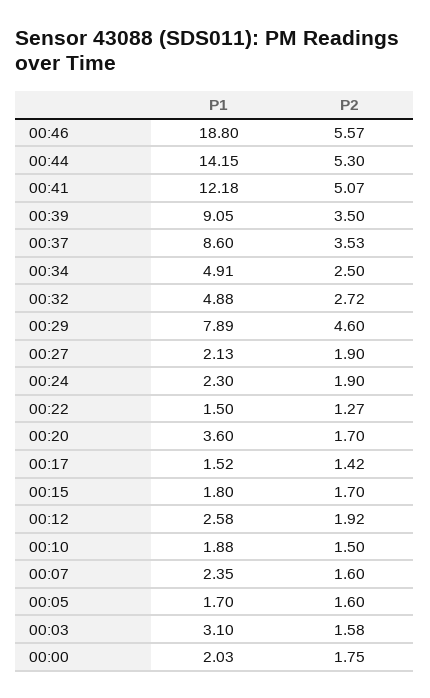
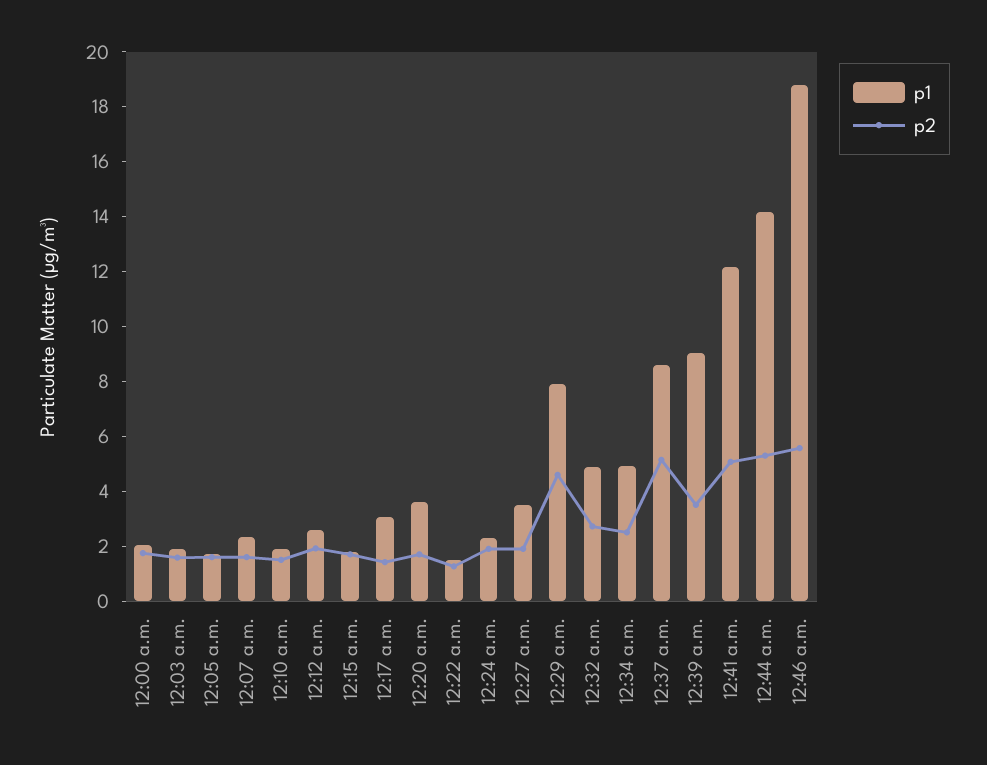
  {
    "P1": {
      "00:46": 18.8,
      "00:44": 14.15,
      "00:41": 12.18,
      "00:39": 9.05,
      "00:37": 8.6,
      "00:34": 4.91,
      "00:32": 4.88,
      "00:29": 7.89,
-     "00:27": 2.13,
+     "00:27": 3.5,
      "00:24": 2.3,
      "00:22": 1.5,
      "00:20": 3.6,
-     "00:17": 1.52,
+     "00:17": 3,
      "00:15": 1.8,
      "00:12": 2.58,
      "00:10": 1.88,
      "00:07": 2.35,
      "00:05": 1.7,
-     "00:03": 3.1,
+     "00:03": 2,
      "00:00": 2.03
    },
    "P2": {
      "00:46": 5.57,
      "00:44": 5.3,
      "00:41": 5.07,
      "00:39": 3.5,
-     "00:37": 3.53,
+     "00:37": 5,
      "00:34": 2.5,
      "00:32": 2.72,
      "00:29": 4.6,
      "00:27": 1.9,
      "00:24": 1.9,
      "00:22": 1.27,
      "00:20": 1.7,
      "00:17": 1.42,
      "00:15": 1.7,
      "00:12": 1.92,
      "00:10": 1.5,
      "00:07": 1.6,
      "00:05": 1.6,
      "00:03": 1.58,
      "00:00": 1.75
    }
  }

